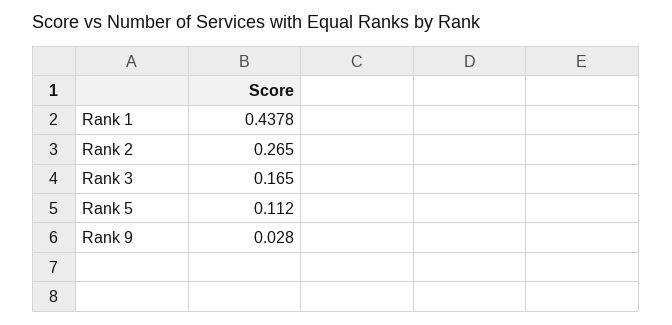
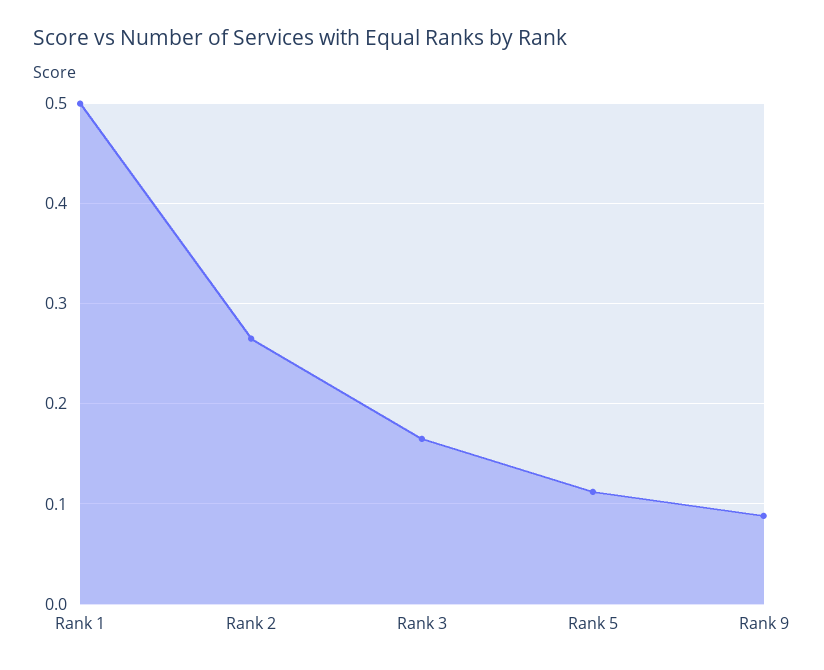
  {
-   "Rank 1": 0.4378,
+   "Rank 1": 0.5,
    "Rank 2": 0.265,
    "Rank 3": 0.165,
    "Rank 5": 0.112,
-   "Rank 9": 0.028
+   "Rank 9": 0.09
  }

